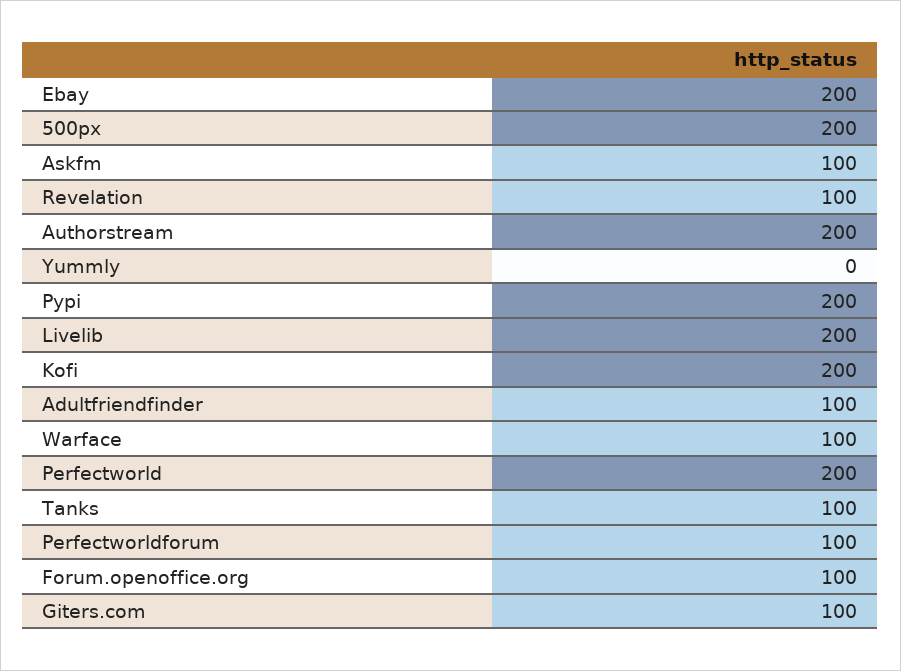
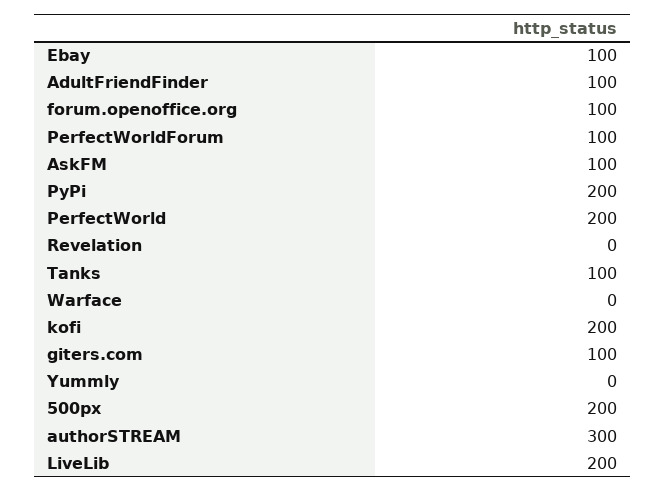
  {
-   "Ebay": 200,
+   "Ebay": 100,
    "500px": 200,
    "Askfm": 100,
-   "Revelation": 100,
+   "Revelation": 0,
-   "Authorstream": 200,
+   "Authorstream": 300,
    "Yummly": 0,
    "Pypi": 200,
    "Livelib": 200,
    "Kofi": 200,
    "Adultfriendfinder": 100,
-   "Warface": 100,
+   "Warface": 0,
    "Perfectworld": 200,
    "Tanks": 100,
    "Perfectworldforum": 100,
    "Forum.openoffice.org": 100,
    "Giters.com": 100
  }

